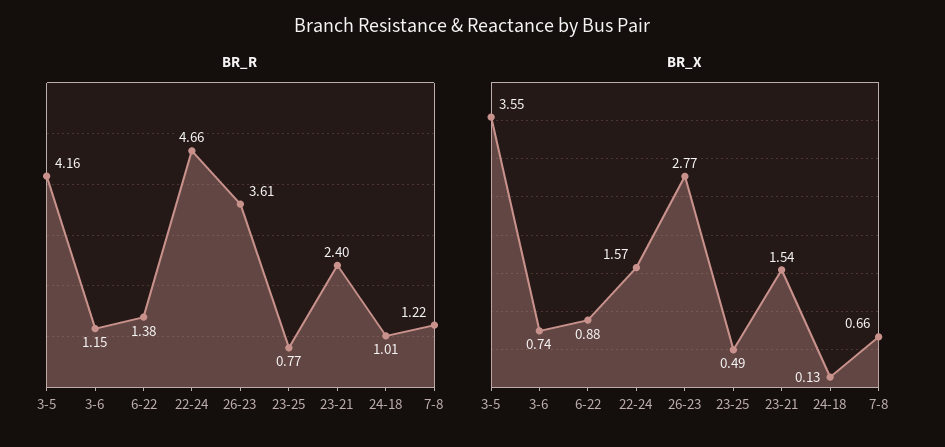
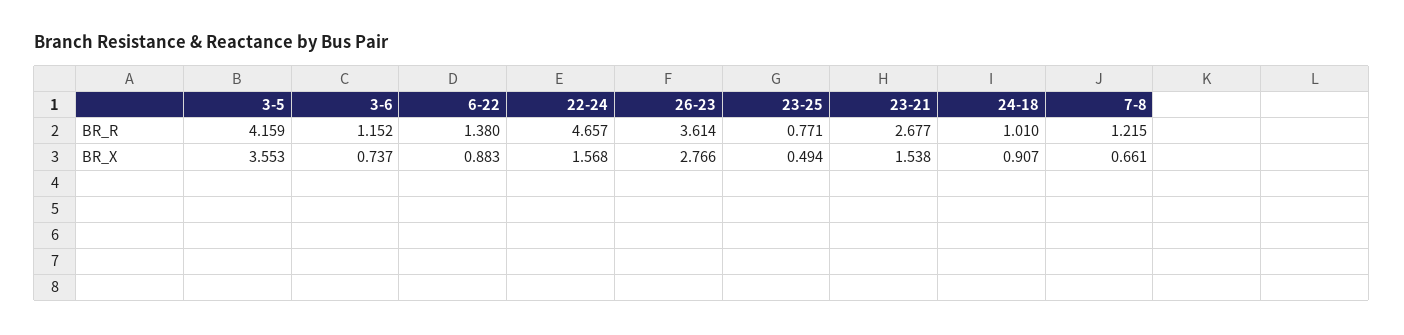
  {
    "BR_R": {
      "3-5": 4.159,
      "3-6": 1.152,
      "6-22": 1.38,
      "22-24": 4.657,
      "26-23": 3.614,
      "23-25": 0.771,
-     "23-21": 2.4,
+     "23-21": 2.677,
      "24-18": 1.01,
      "7-8": 1.215
    },
    "BR_X": {
      "3-5": 3.553,
      "3-6": 0.737,
      "6-22": 0.883,
      "22-24": 1.568,
      "26-23": 2.766,
      "23-25": 0.494,
      "23-21": 1.538,
-     "24-18": 0.13,
+     "24-18": 0.907,
      "7-8": 0.661
    }
  }

